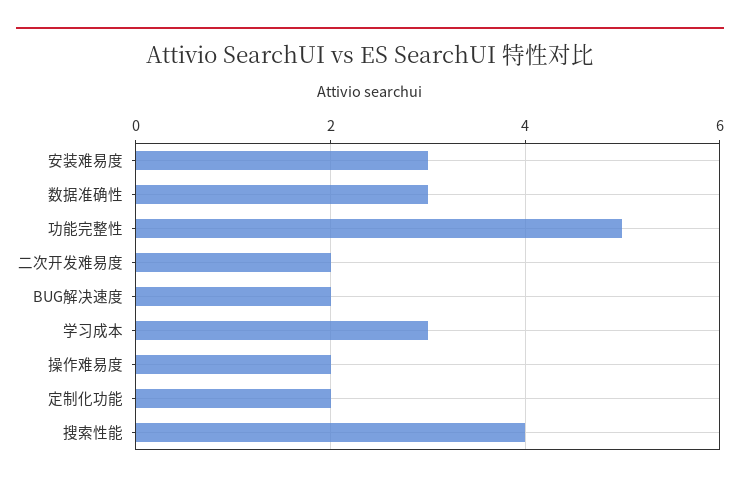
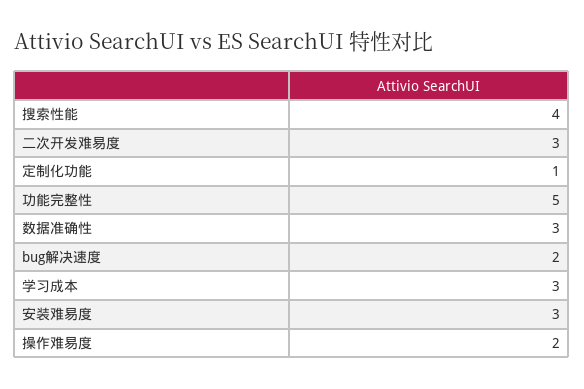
  {
    "安装难易度": 3,
    "数据准确性": 3,
    "功能完整性": 5,
-   "二次开发难易度": 2,
+   "二次开发难易度": 3,
    "BUG解决速度": 2,
    "学习成本": 3,
    "操作难易度": 2,
-   "定制化功能": 2,
+   "定制化功能": 1,
    "搜索性能": 4
  }

